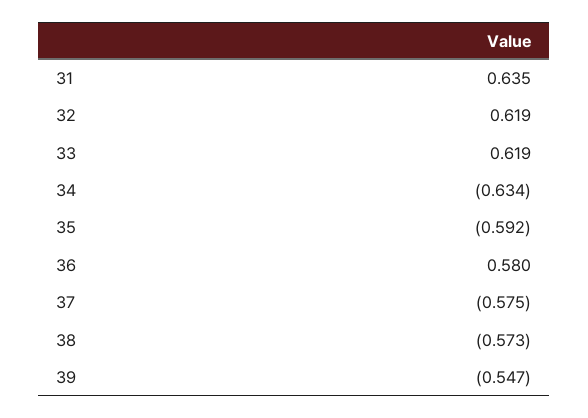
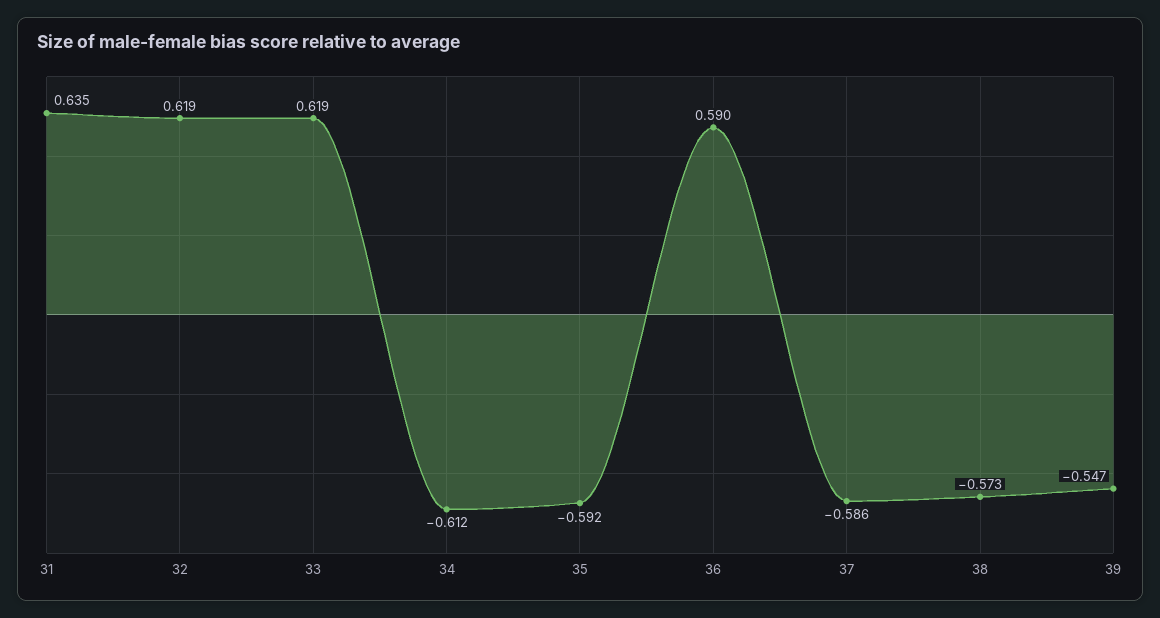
  {
    "31": 0.635,
    "32": 0.619,
    "33": 0.619,
-   "34": -0.634,
+   "34": -0.612,
    "35": -0.592,
-   "36": 0.58,
+   "36": 0.59,
-   "37": -0.575,
+   "37": -0.586,
    "38": -0.573,
    "39": -0.547
  }

